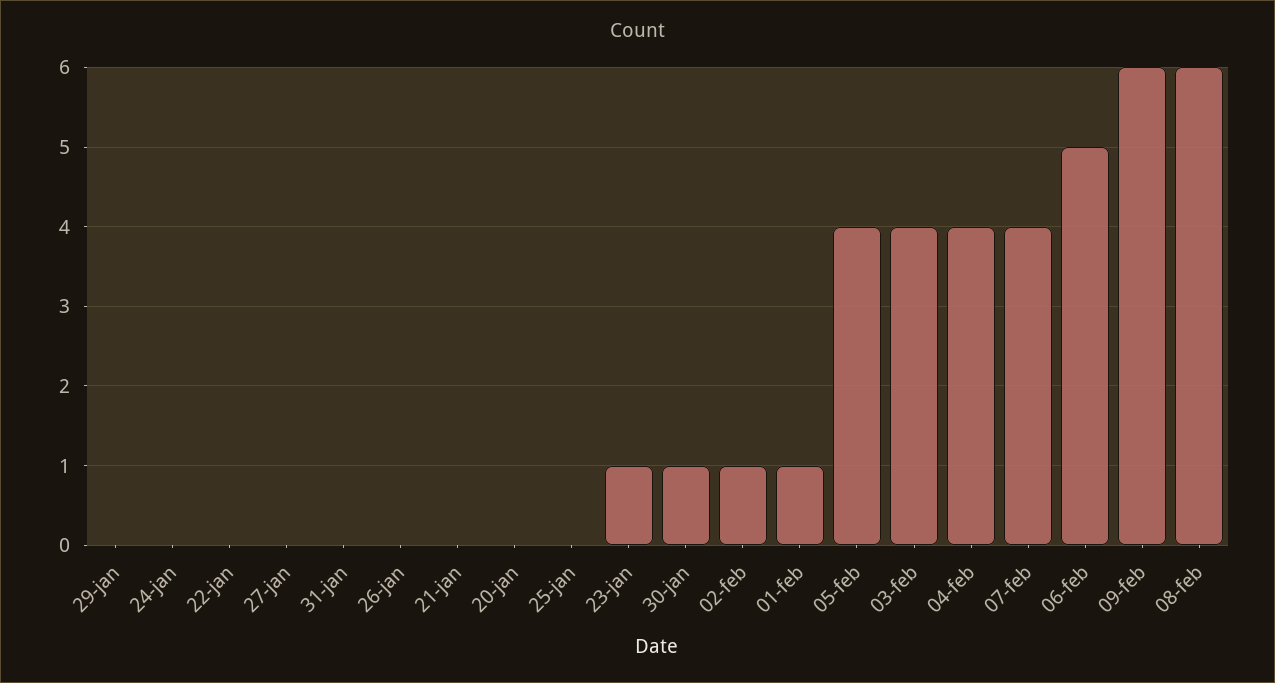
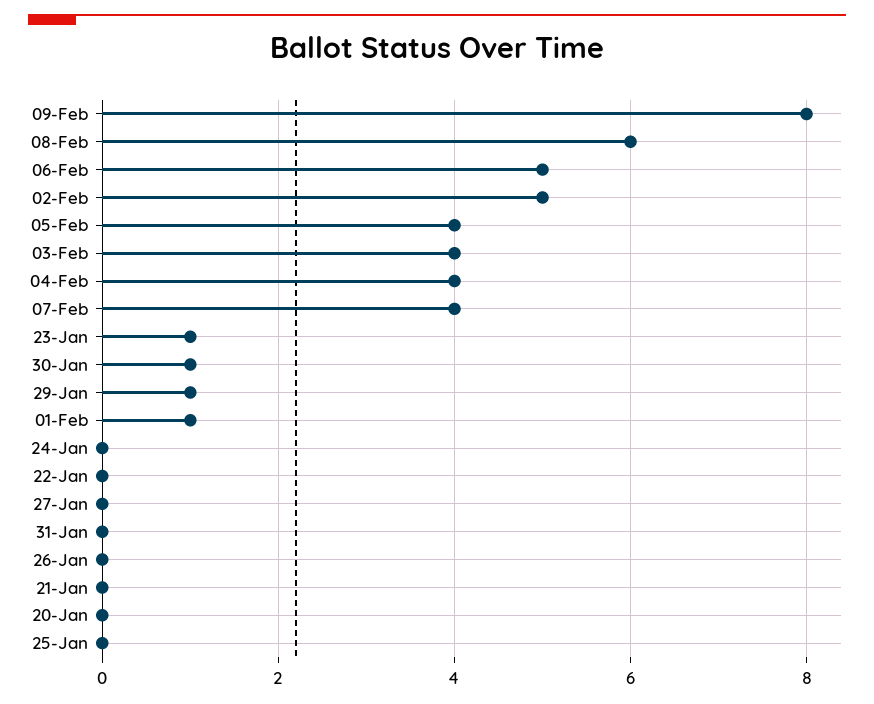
  {
-   "29-jan": 0,
+   "29-jan": 1,
    "24-jan": 0,
    "22-jan": 0,
    "27-jan": 0,
    "31-jan": 0,
    "26-jan": 0,
    "21-jan": 0,
    "20-jan": 0,
    "25-jan": 0,
    "23-jan": 1,
    "30-jan": 1,
-   "02-feb": 1,
+   "02-feb": 5,
    "01-feb": 1,
    "05-feb": 4,
    "03-feb": 4,
    "04-feb": 4,
    "07-feb": 4,
    "06-feb": 5,
-   "09-feb": 6,
+   "09-feb": 8,
    "08-feb": 6
  }

